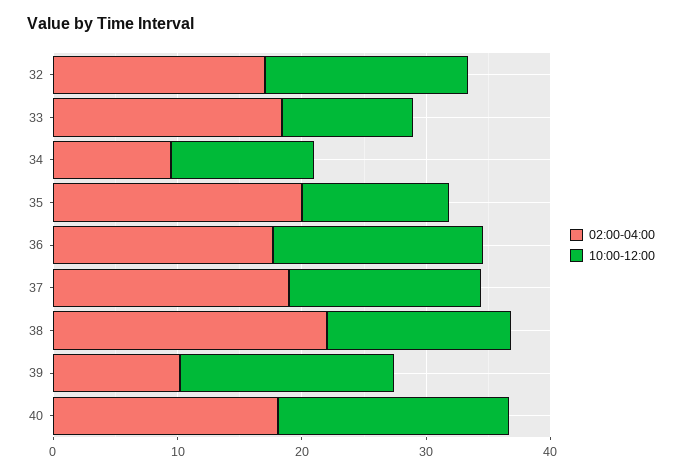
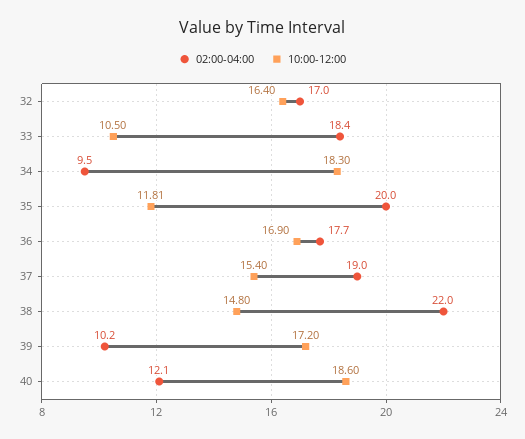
  {
    "02:00-04:00": {
      "32": 17,
      "33": 18.4,
      "34": 9.5,
      "35": 20,
      "36": 17.7,
      "37": 19,
      "38": 22,
      "39": 10.2,
-     "40": 18
+     "40": 12.1
    },
    "10:00-12:00": {
      "32": 16.4,
      "33": 10.5,
-     "34": 12,
+     "34": 18.3,
      "35": 11.81,
      "36": 16.9,
      "37": 15.4,
      "38": 14.8,
      "39": 17.2,
      "40": 18.6
    }
  }

